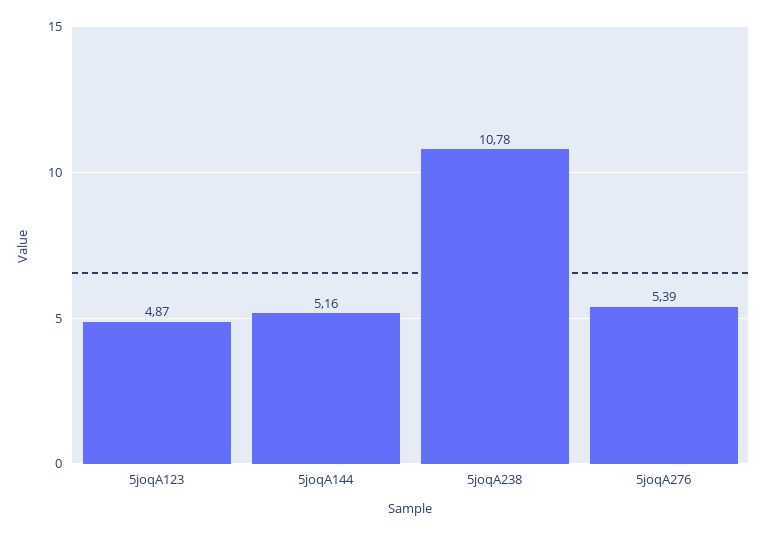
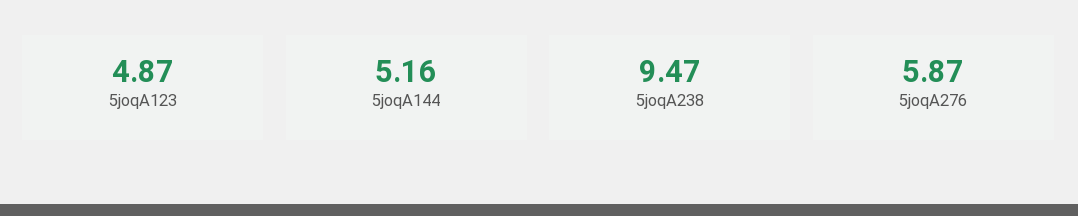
  {
    "5joqA123": 4.87,
    "5joqA144": 5.16,
-   "5joqA238": 10.78,
+   "5joqA238": 9.47,
-   "5joqA276": 5.39
+   "5joqA276": 5.87
  }

